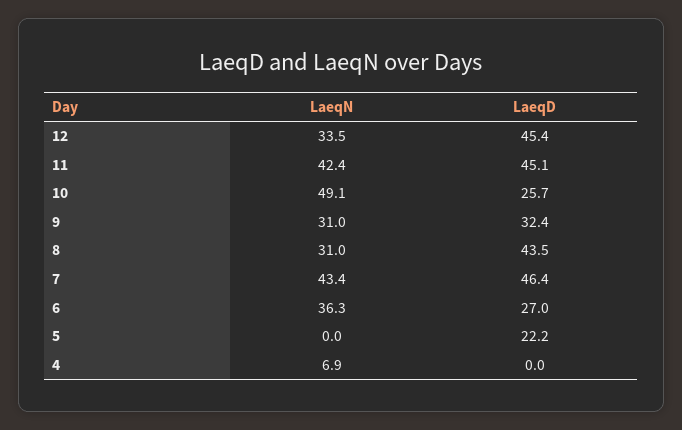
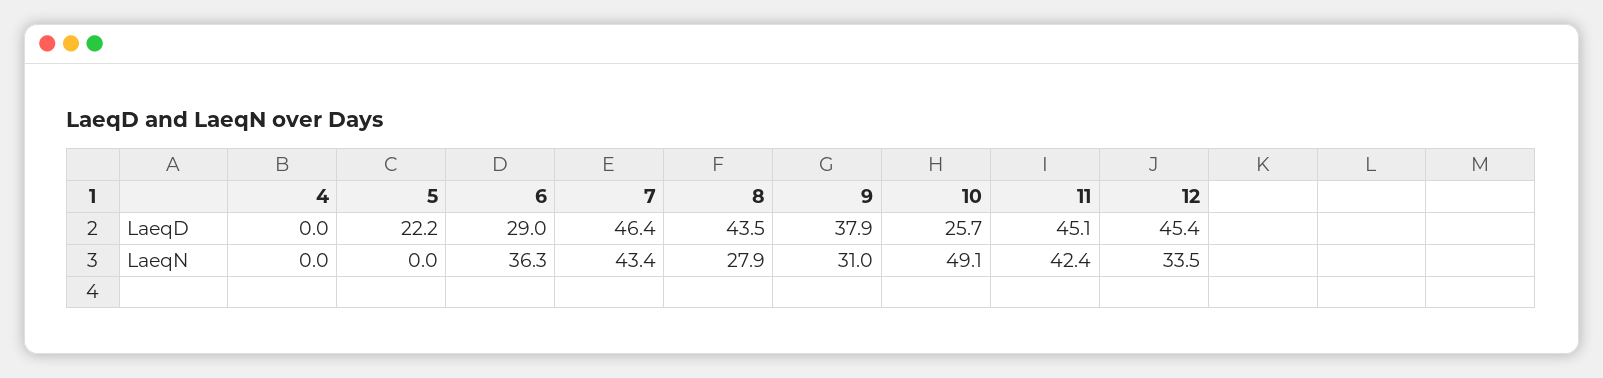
  {
    "LaeqN": {
      "12": 33.5,
      "11": 42.4,
      "10": 49.1,
      "9": 31,
-     "8": 31,
+     "8": 27.9,
      "7": 43.4,
      "6": 36.3,
      "5": 0,
-     "4": 6.9
+     "4": 0
    },
    "LaeqD": {
      "12": 45.4,
      "11": 45.1,
      "10": 25.7,
-     "9": 32.4,
+     "9": 37.9,
      "8": 43.5,
      "7": 46.4,
-     "6": 27,
+     "6": 29,
      "5": 22.2,
      "4": 0
    }
  }

